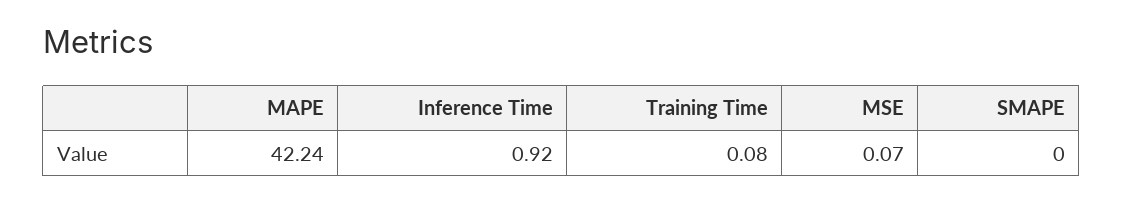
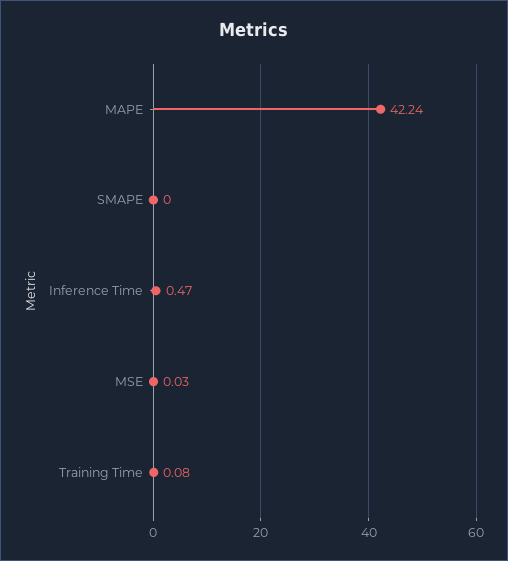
  {
    "MAPE": 42.24,
-   "Inference Time": 0.92,
+   "Inference Time": 0.47,
    "Training Time": 0.08,
-   "MSE": 0.07,
+   "MSE": 0.03,
    "SMAPE": 0
  }

